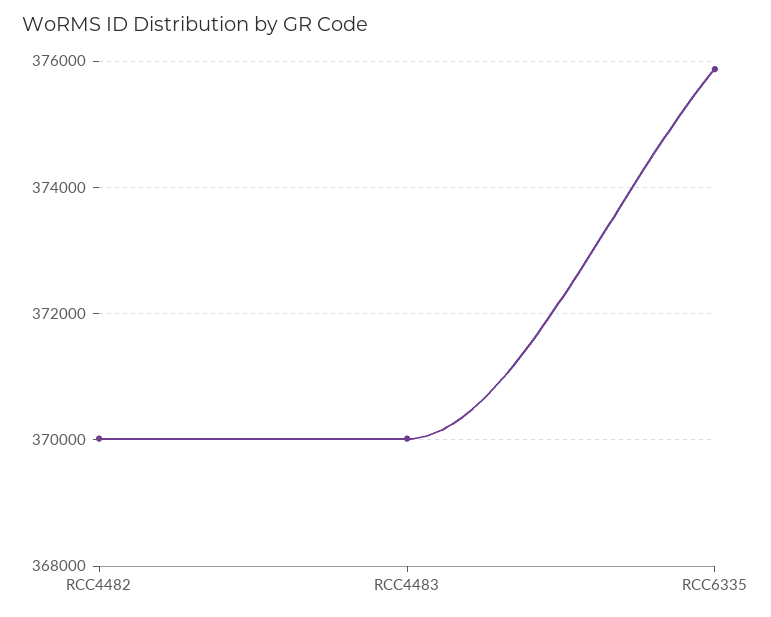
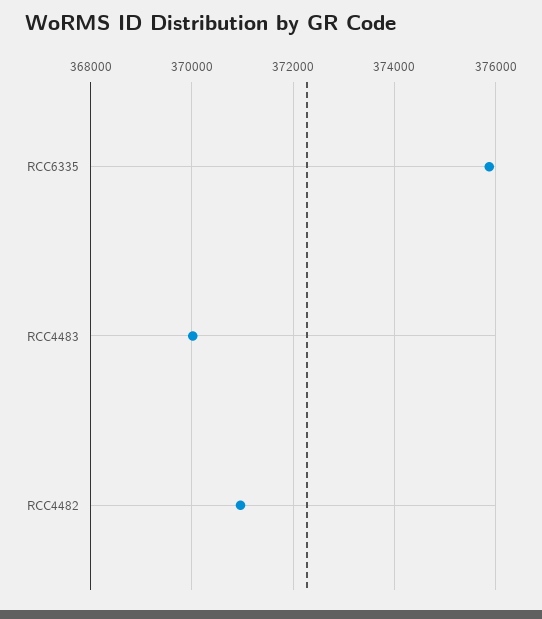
  {
-   "RCC4482": 370000,
+   "RCC4482": 371000,
    "RCC4483": 370000,
    "RCC6335": 375800
  }

